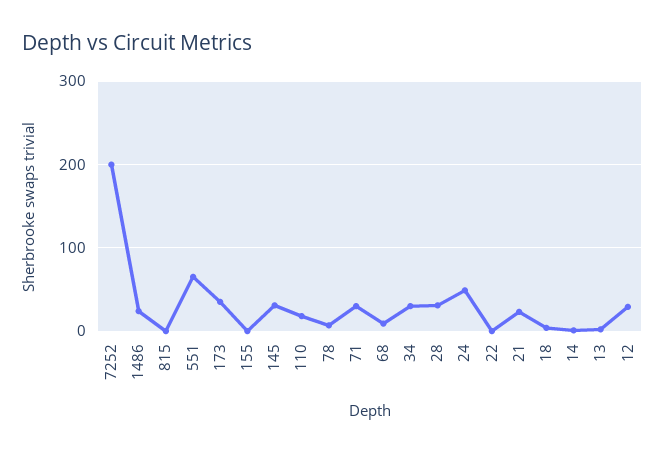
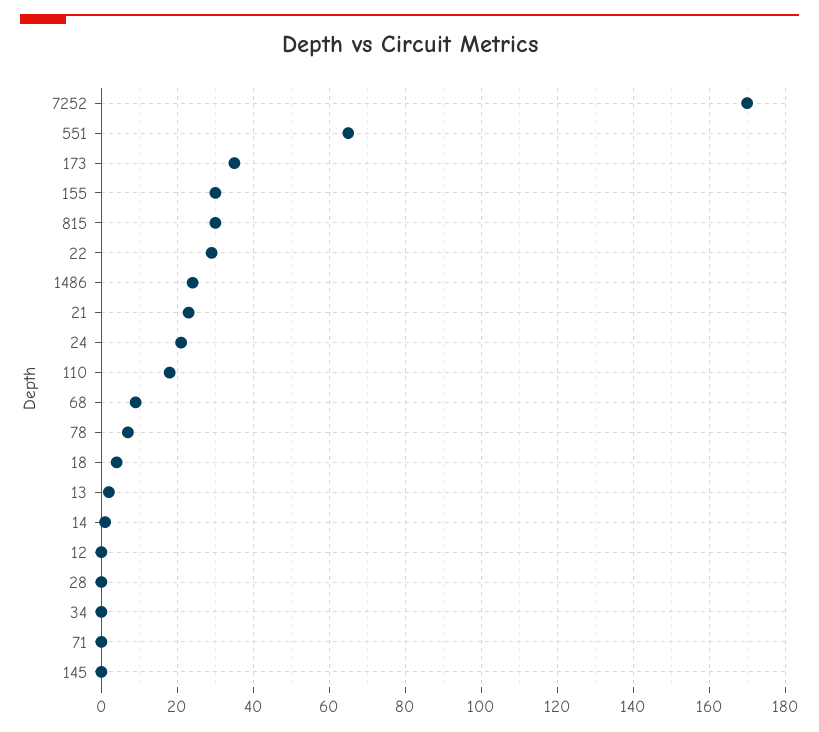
  {
-   "7252": 200,
+   "7252": 170,
    "1486": 25,
-   "815": 0,
+   "815": 30,
    "551": 65,
    "173": 35,
-   "155": 0,
+   "155": 30,
-   "145": 30,
+   "145": 0,
    "110": 20,
    "78": 5,
-   "71": 30,
+   "71": 0,
    "68": 10,
-   "34": 30,
+   "34": 0,
-   "28": 30,
+   "28": 0,
-   "24": 50,
+   "24": 20,
-   "22": 0,
+   "22": 30,
    "21": 25,
    "18": 5,
    "14": 0,
    "13": 0,
-   "12": 30
+   "12": 0
  }

